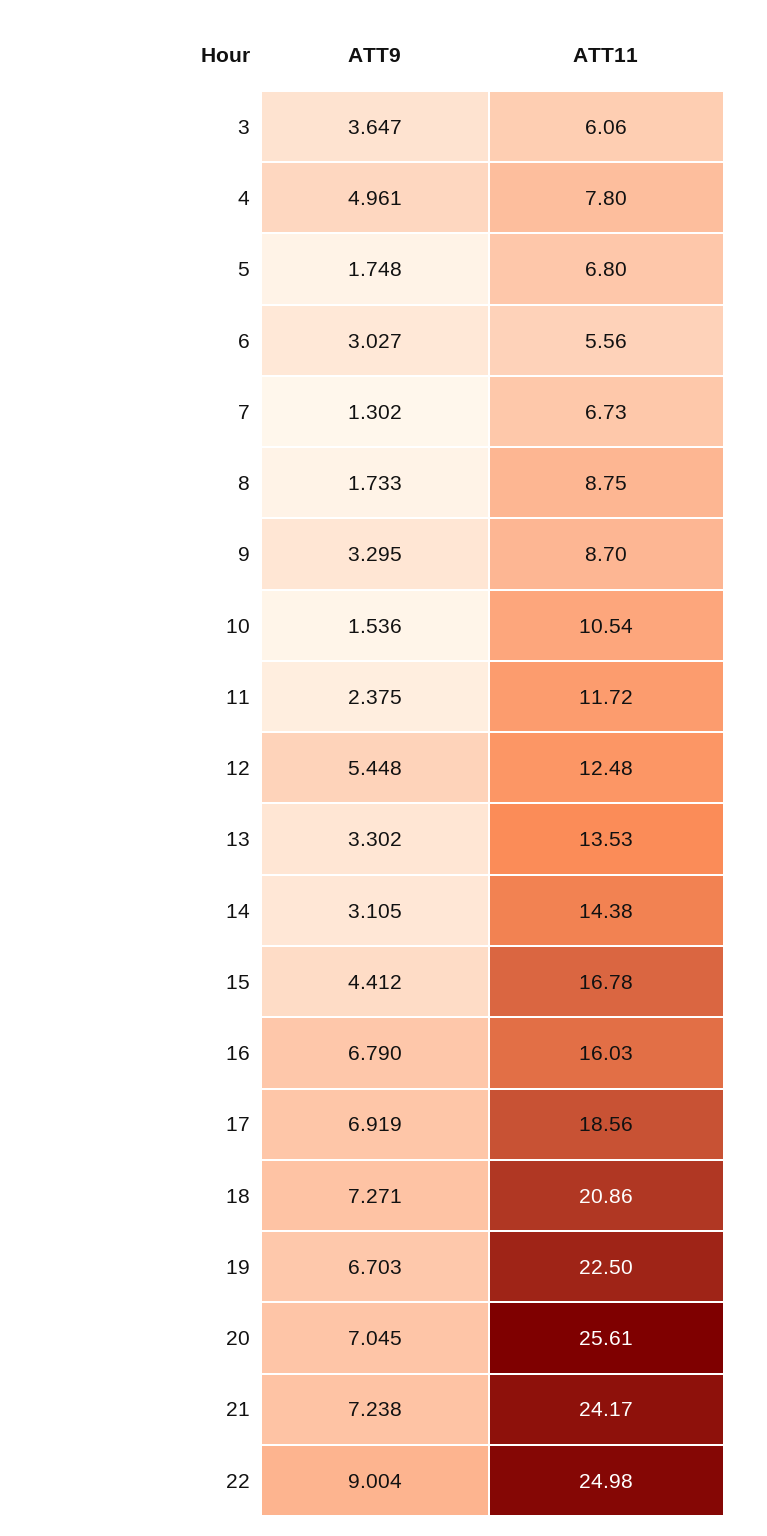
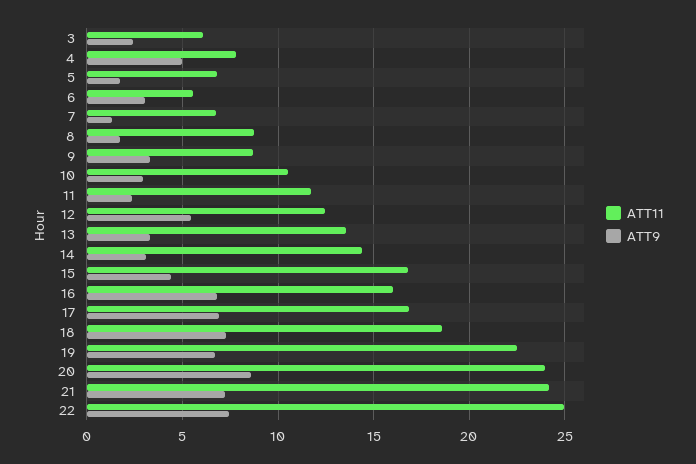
  {
    "ATT9": {
-     "3": 3.647,
+     "3": 2.5,
      "4": 4.961,
      "5": 1.748,
      "6": 3.027,
      "7": 1.302,
      "8": 1.733,
      "9": 3.295,
-     "10": 1.536,
+     "10": 3,
      "11": 2.375,
      "12": 5.448,
      "13": 3.302,
      "14": 3.105,
      "15": 4.412,
      "16": 6.79,
      "17": 6.919,
      "18": 7.271,
      "19": 6.703,
-     "20": 7.045,
+     "20": 8.5,
      "21": 7.238,
-     "22": 9.004
+     "22": 7.5
    },
    "ATT11": {
      "3": 6.06,
      "4": 7.8,
      "5": 6.8,
      "6": 5.56,
      "7": 6.73,
      "8": 8.75,
      "9": 8.7,
      "10": 10.54,
      "11": 11.72,
      "12": 12.48,
      "13": 13.53,
      "14": 14.38,
      "15": 16.78,
      "16": 16.03,
-     "17": 18.56,
+     "17": 17,
-     "18": 20.86,
+     "18": 18.5,
      "19": 22.5,
-     "20": 25.61,
+     "20": 24,
      "21": 24.17,
      "22": 24.98
    }
  }

